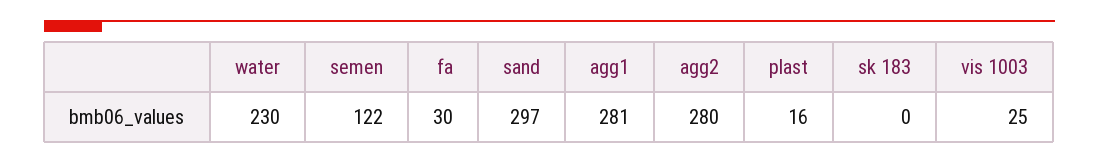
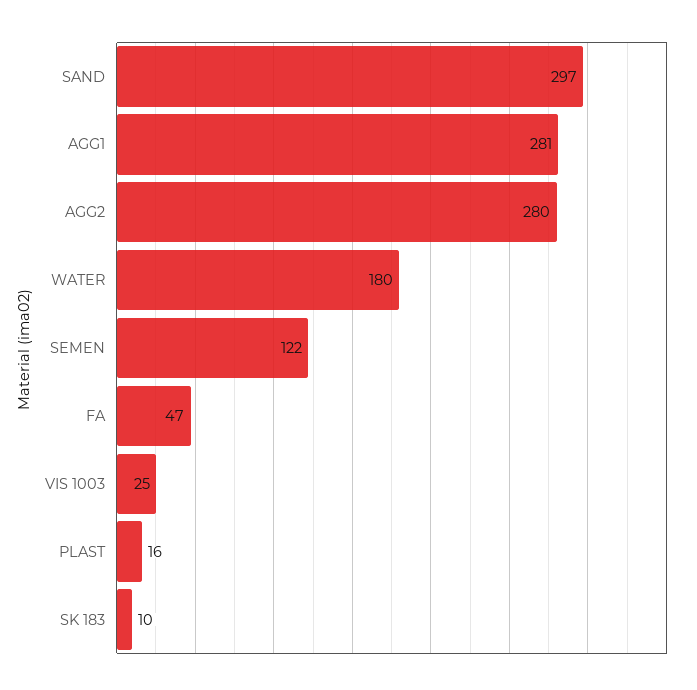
  {
-   "water": 230,
+   "water": 180,
    "semen": 122,
-   "fa": 30,
+   "fa": 47,
    "sand": 297,
    "agg1": 281,
    "agg2": 280,
    "plast": 16,
-   "sk 183": 0,
+   "sk 183": 10,
    "vis 1003": 25
  }

